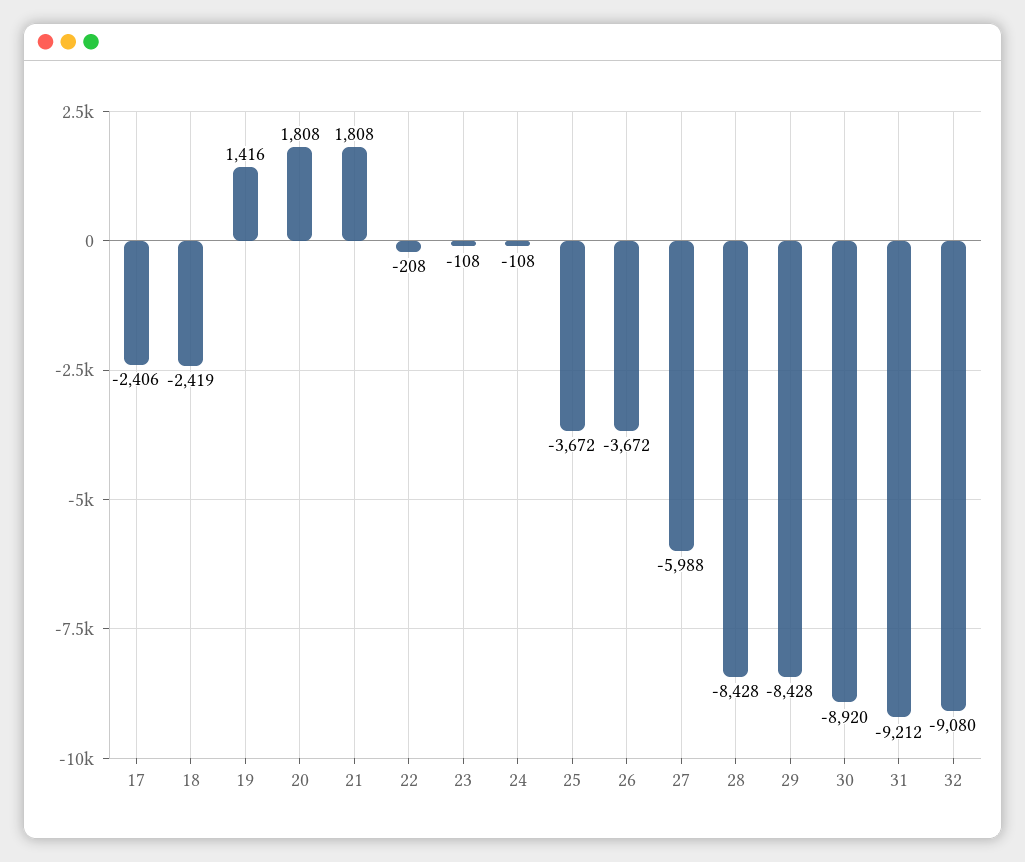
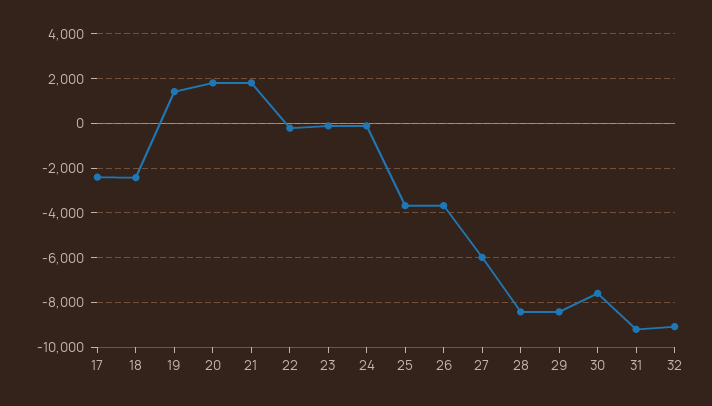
  {
    "17": -2406,
    "18": -2419,
    "19": 1416,
    "20": 1808,
    "21": 1808,
    "22": -208,
    "23": -108,
    "24": -108,
    "25": -3672,
    "26": -3672,
    "27": -5988,
    "28": -8428,
    "29": -8428,
-   "30": -8920,
+   "30": -7500,
    "31": -9212,
    "32": -9080
  }

